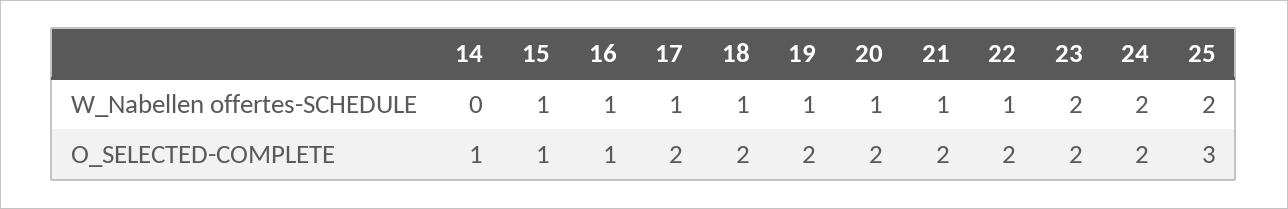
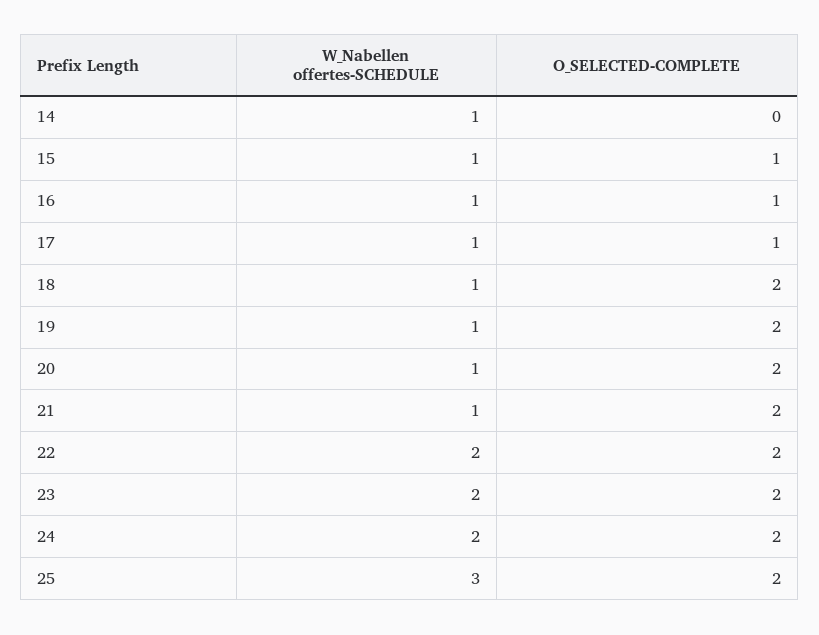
  {
    "14": {
-     "W_Nabellen offertes-SCHEDULE": 0,
+     "W_Nabellen offertes-SCHEDULE": 1,
-     "O_SELECTED-COMPLETE": 1
+     "O_SELECTED-COMPLETE": 0
    },
    "15": {
      "W_Nabellen offertes-SCHEDULE": 1,
      "O_SELECTED-COMPLETE": 1
    },
    "16": {
      "W_Nabellen offertes-SCHEDULE": 1,
      "O_SELECTED-COMPLETE": 1
    },
    "17": {
      "W_Nabellen offertes-SCHEDULE": 1,
-     "O_SELECTED-COMPLETE": 2
+     "O_SELECTED-COMPLETE": 1
    },
    "18": {
      "W_Nabellen offertes-SCHEDULE": 1,
      "O_SELECTED-COMPLETE": 2
    },
    "19": {
      "W_Nabellen offertes-SCHEDULE": 1,
      "O_SELECTED-COMPLETE": 2
    },
    "20": {
      "W_Nabellen offertes-SCHEDULE": 1,
      "O_SELECTED-COMPLETE": 2
    },
    "21": {
      "W_Nabellen offertes-SCHEDULE": 1,
      "O_SELECTED-COMPLETE": 2
    },
    "22": {
-     "W_Nabellen offertes-SCHEDULE": 1,
+     "W_Nabellen offertes-SCHEDULE": 2,
      "O_SELECTED-COMPLETE": 2
    },
    "23": {
      "W_Nabellen offertes-SCHEDULE": 2,
      "O_SELECTED-COMPLETE": 2
    },
    "24": {
      "W_Nabellen offertes-SCHEDULE": 2,
      "O_SELECTED-COMPLETE": 2
    },
    "25": {
-     "W_Nabellen offertes-SCHEDULE": 2,
+     "W_Nabellen offertes-SCHEDULE": 3,
-     "O_SELECTED-COMPLETE": 3
+     "O_SELECTED-COMPLETE": 2
    }
  }

